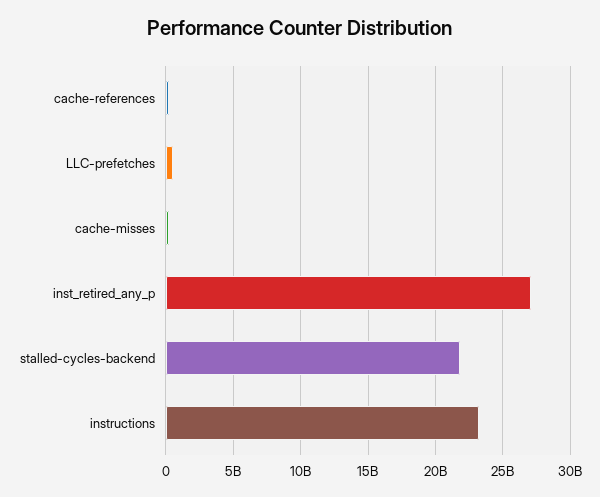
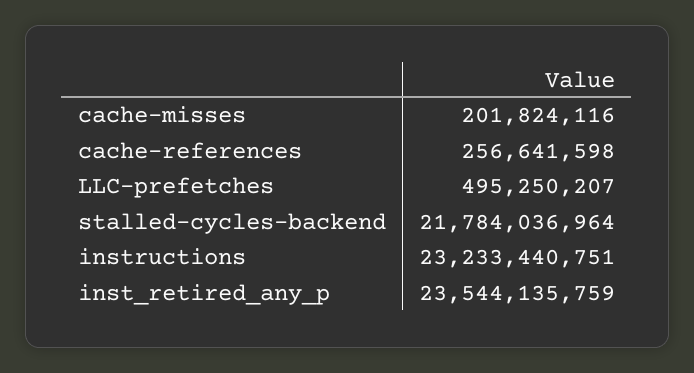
  {
    "cache-references": 256641598,
    "LLC-prefetches": 495250207,
    "cache-misses": 201824116,
-   "inst_retired_any_p": 27000000000,
+   "inst_retired_any_p": 23544135759,
    "stalled-cycles-backend": 21784036964,
    "instructions": 23233440751
  }

